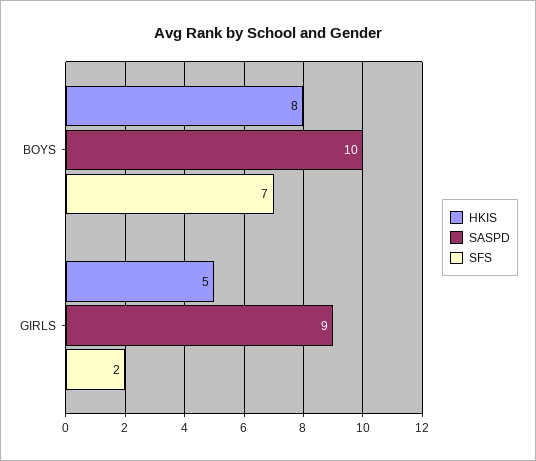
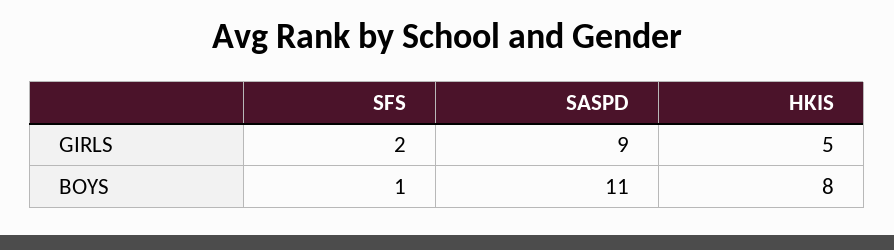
  {
    "HKIS": {
      "BOYS": 8,
      "GIRLS": 5
    },
    "SASPD": {
-     "BOYS": 10,
+     "BOYS": 11,
      "GIRLS": 9
    },
    "SFS": {
-     "BOYS": 7,
+     "BOYS": 1,
      "GIRLS": 2
    }
  }

